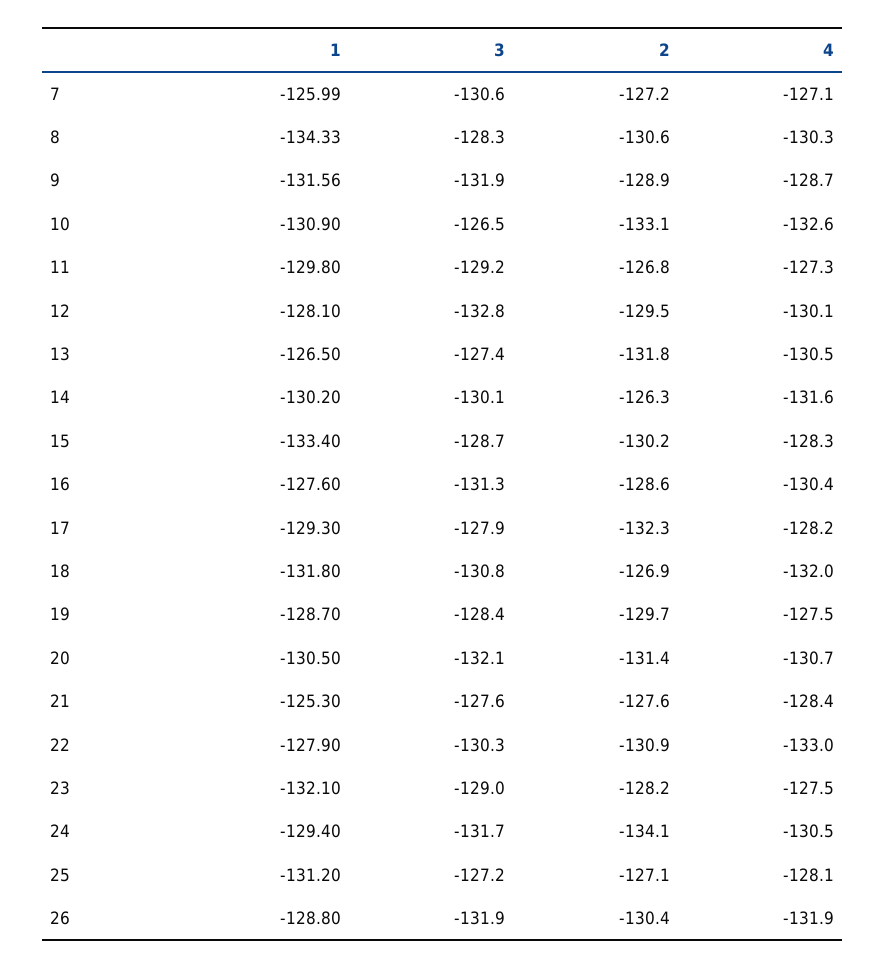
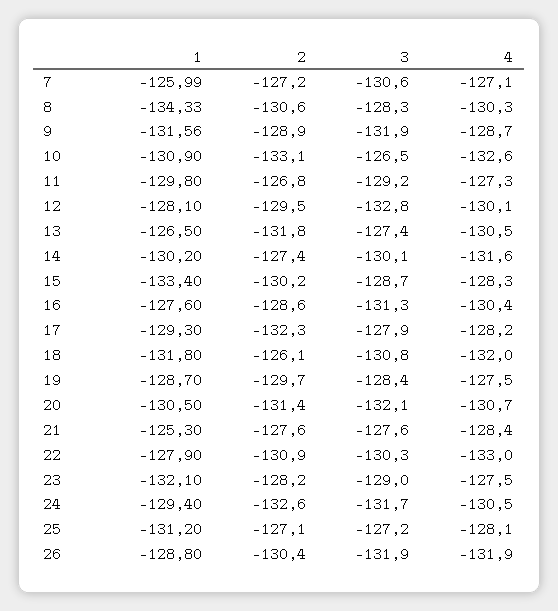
  {
    "1": {
      "7": -125.99,
      "8": -134.33,
      "9": -131.56,
      "10": -130.9,
      "11": -129.8,
      "12": -128.1,
      "13": -126.5,
      "14": -130.2,
      "15": -133.4,
      "16": -127.6,
      "17": -129.3,
      "18": -131.8,
      "19": -128.7,
      "20": -130.5,
      "21": -125.3,
      "22": -127.9,
      "23": -132.1,
      "24": -129.4,
      "25": -131.2,
      "26": -128.8
    },
    "3": {
      "7": -130.6,
      "8": -128.3,
      "9": -131.9,
      "10": -126.5,
      "11": -129.2,
      "12": -132.8,
      "13": -127.4,
      "14": -130.1,
      "15": -128.7,
      "16": -131.3,
      "17": -127.9,
      "18": -130.8,
      "19": -128.4,
      "20": -132.1,
      "21": -127.6,
      "22": -130.3,
      "23": -129,
      "24": -131.7,
      "25": -127.2,
      "26": -131.9
    },
    "2": {
      "7": -127.2,
      "8": -130.6,
      "9": -128.9,
      "10": -133.1,
      "11": -126.8,
      "12": -129.5,
      "13": -131.8,
-     "14": -126.3,
+     "14": -127.4,
      "15": -130.2,
      "16": -128.6,
      "17": -132.3,
-     "18": -126.9,
+     "18": -126.1,
      "19": -129.7,
      "20": -131.4,
      "21": -127.6,
      "22": -130.9,
      "23": -128.2,
-     "24": -134.1,
+     "24": -132.6,
      "25": -127.1,
      "26": -130.4
    },
    "4": {
      "7": -127.1,
      "8": -130.3,
      "9": -128.7,
      "10": -132.6,
      "11": -127.3,
      "12": -130.1,
      "13": -130.5,
      "14": -131.6,
      "15": -128.3,
      "16": -130.4,
      "17": -128.2,
      "18": -132,
      "19": -127.5,
      "20": -130.7,
      "21": -128.4,
      "22": -133,
      "23": -127.5,
      "24": -130.5,
      "25": -128.1,
      "26": -131.9
    }
  }

